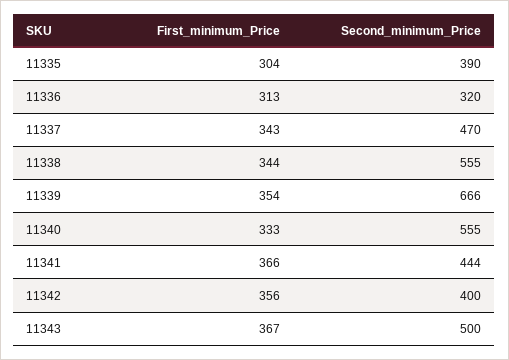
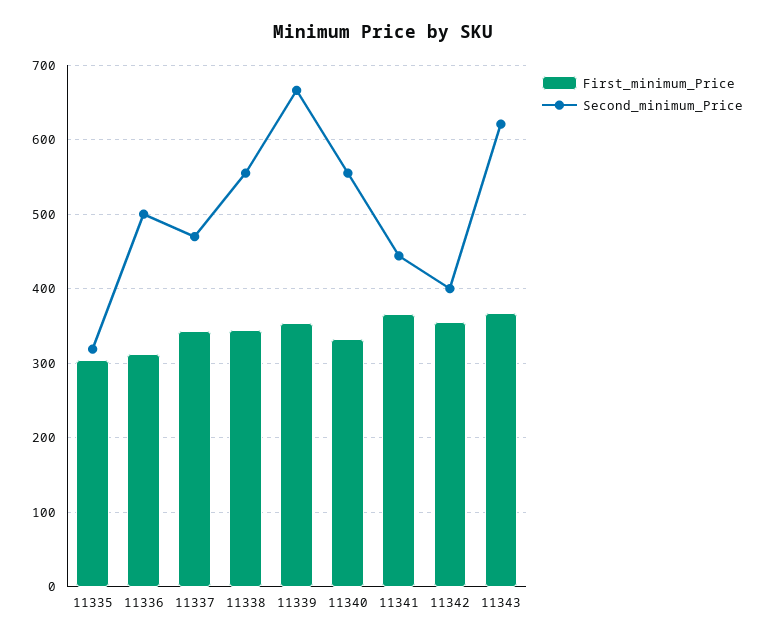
  {
    "First_minimum_Price": {
      "11335": 304,
      "11336": 313,
      "11337": 343,
      "11338": 344,
      "11339": 354,
      "11340": 333,
      "11341": 366,
      "11342": 356,
      "11343": 367
    },
    "Second_minimum_Price": {
-     "11335": 390,
+     "11335": 320,
-     "11336": 320,
+     "11336": 500,
      "11337": 470,
      "11338": 555,
      "11339": 666,
      "11340": 555,
      "11341": 444,
      "11342": 400,
-     "11343": 500
+     "11343": 620
    }
  }

